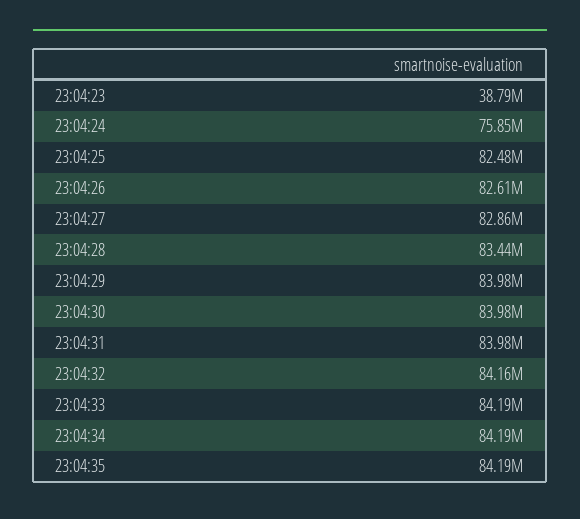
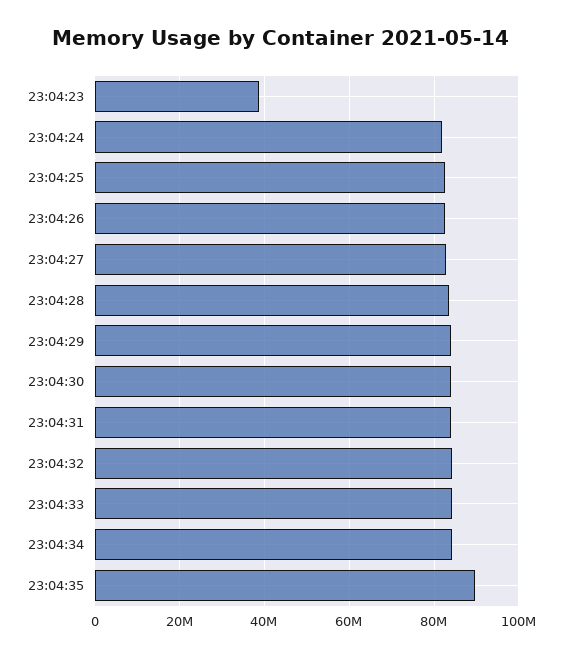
  {
    "23:04:23": 38790000,
-   "23:04:24": 75850000,
+   "23:04:24": 82000000,
    "23:04:25": 82480000,
    "23:04:26": 82610000,
    "23:04:27": 82860000,
    "23:04:28": 83440000,
    "23:04:29": 83980000,
    "23:04:30": 83980000,
    "23:04:31": 83980000,
    "23:04:32": 84160000,
    "23:04:33": 84190000,
    "23:04:34": 84190000,
-   "23:04:35": 84190000
+   "23:04:35": 90000000
  }

